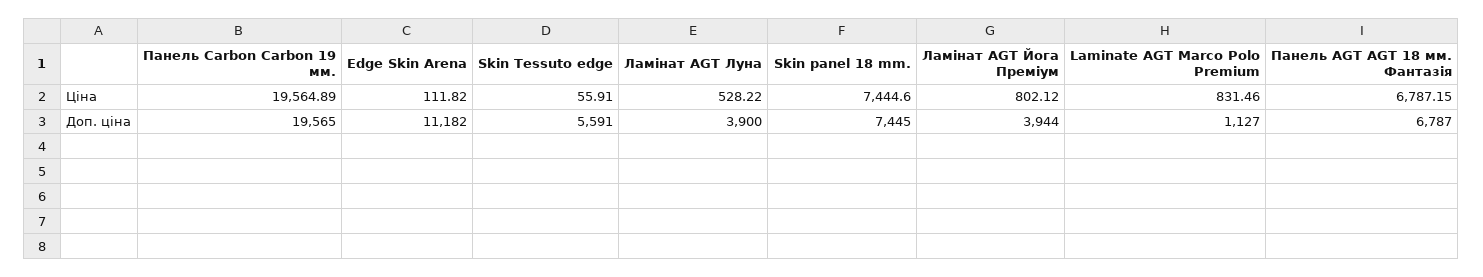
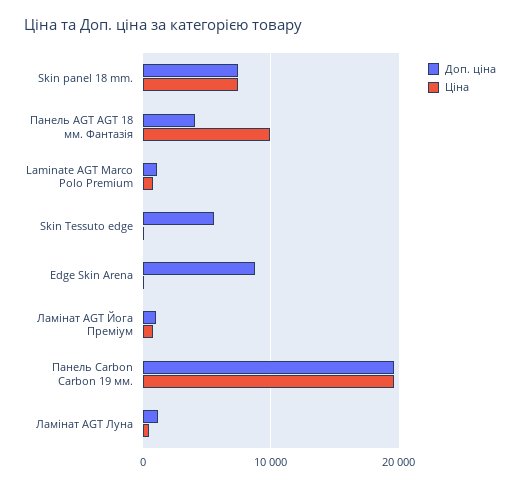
  {
    "Ціна": {
      "Панель Carbon Carbon 19 мм.": 19564.89,
      "Edge Skin Arena": 111.82,
      "Skin Tessuto edge": 55.91,
      "Ламінат AGT Луна": 528.22,
      "Skin panel 18 mm.": 7444.6,
      "Ламінат AGT Йога Преміум": 802.12,
      "Laminate AGT Marco Polo Premium": 831.46,
-     "Панель AGT AGT 18 мм. Фантазія": 6787.15
+     "Панель AGT AGT 18 мм. Фантазія": 10000
    },
    "Доп. ціна": {
      "Панель Carbon Carbon 19 мм.": 19565,
-     "Edge Skin Arena": 11182,
+     "Edge Skin Arena": 9000,
      "Skin Tessuto edge": 5591,
-     "Ламінат AGT Луна": 3900,
+     "Ламінат AGT Луна": 1000,
      "Skin panel 18 mm.": 7445,
-     "Ламінат AGT Йога Преміум": 3944,
+     "Ламінат AGT Йога Преміум": 1000,
      "Laminate AGT Marco Polo Premium": 1127,
-     "Панель AGT AGT 18 мм. Фантазія": 6787
+     "Панель AGT AGT 18 мм. Фантазія": 4000
    }
  }

